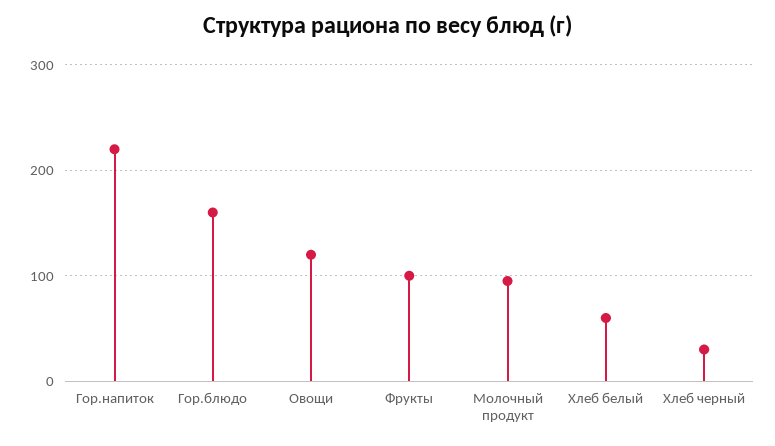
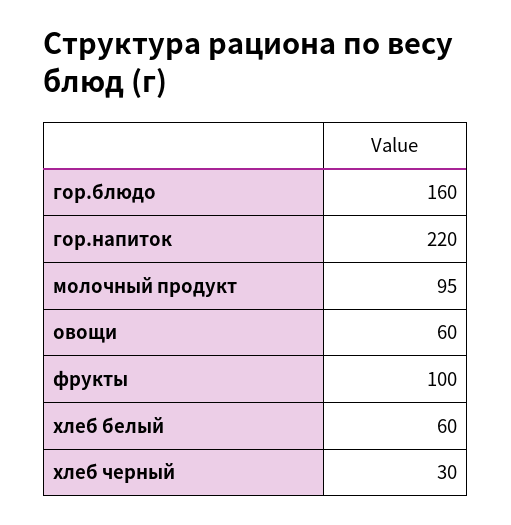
  {
    "Гор.напиток": 220,
    "Гор.блюдо": 160,
-   "Овощи": 120,
+   "Овощи": 60,
    "Фрукты": 100,
    "Молочный продукт": 95,
    "Хлеб белый": 60,
    "Хлеб черный": 30
  }

